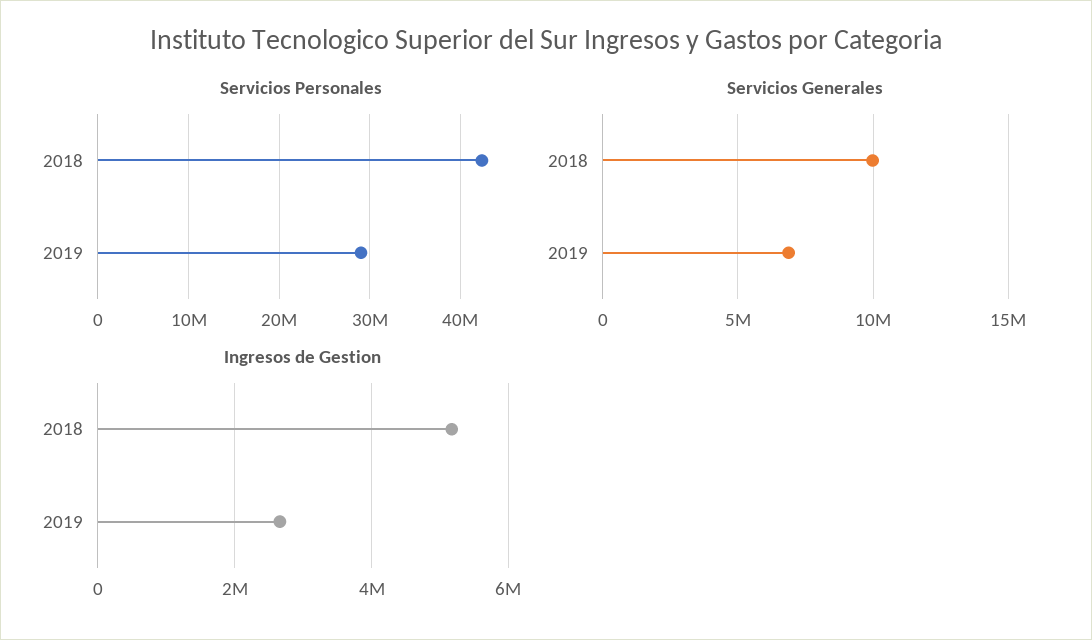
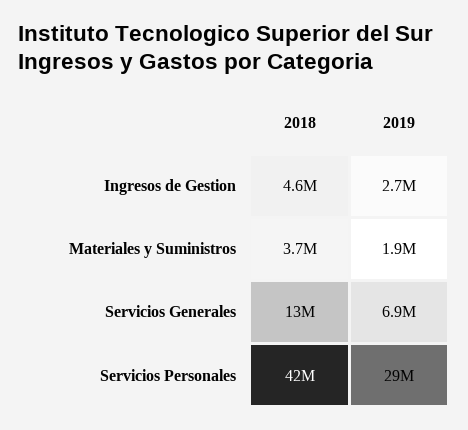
  {
    "Servicios Personales": {
      "2018": 42000000,
      "2019": 29000000
    },
    "Servicios Generales": {
-     "2018": 10000000,
+     "2018": 13000000,
      "2019": 6900000
    },
    "Ingresos de Gestion": {
-     "2018": 5200000,
+     "2018": 4600000,
      "2019": 2700000
-   }
+   },
+   "Materiales y Suministros": {
+     "2018": 3700000,
+     "2019": 1900000
+   }
  }

